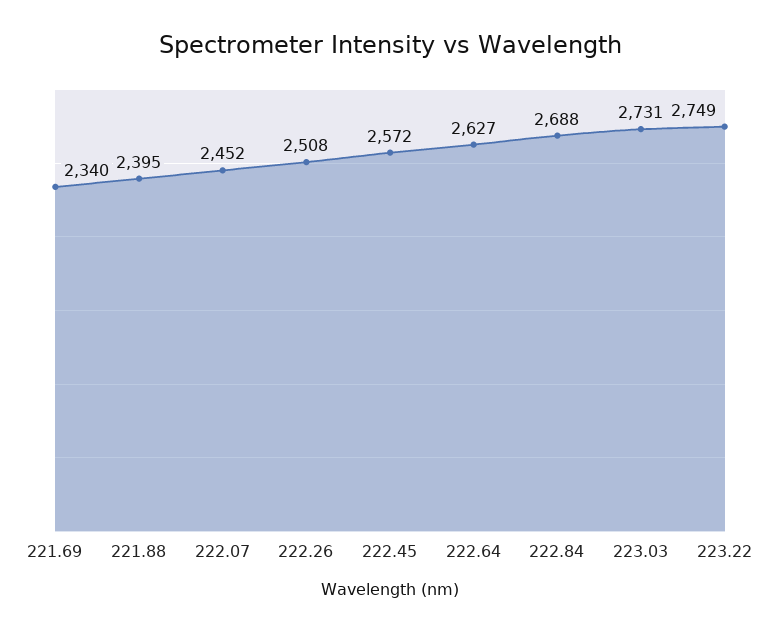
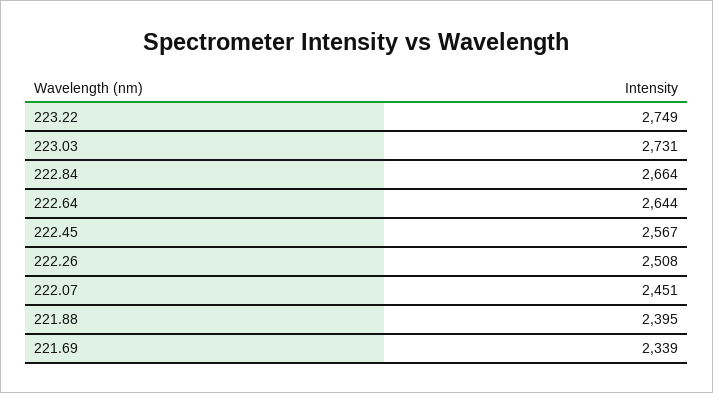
  {
-   "221.69": 2340,
+   "221.69": 2339,
    "221.88": 2395,
-   "222.07": 2452,
+   "222.07": 2451,
    "222.26": 2508,
-   "222.45": 2572,
+   "222.45": 2567,
-   "222.64": 2627,
+   "222.64": 2644,
-   "222.84": 2688,
+   "222.84": 2664,
    "223.03": 2731,
    "223.22": 2749
  }

